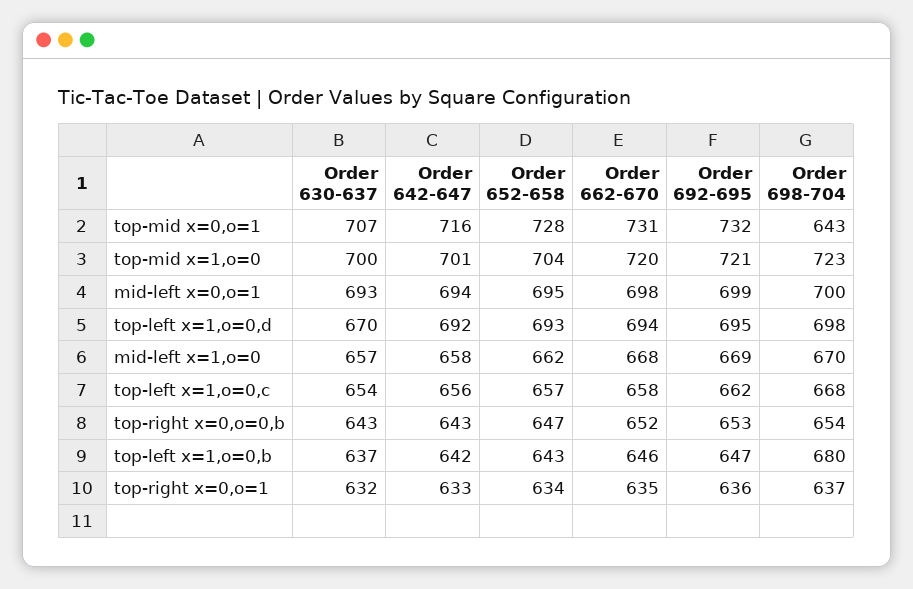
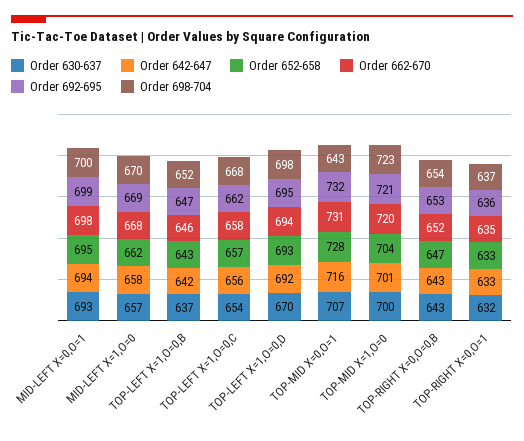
  {
    "Order 630-637": {
      "top-mid x=0,o=1": 707,
      "top-mid x=1,o=0": 700,
      "mid-left x=0,o=1": 693,
      "top-left x=1,o=0,d": 670,
      "mid-left x=1,o=0": 657,
      "top-left x=1,o=0,c": 654,
      "top-right x=0,o=0,b": 643,
      "top-left x=1,o=0,b": 637,
      "top-right x=0,o=1": 632
    },
    "Order 642-647": {
      "top-mid x=0,o=1": 716,
      "top-mid x=1,o=0": 701,
      "mid-left x=0,o=1": 694,
      "top-left x=1,o=0,d": 692,
      "mid-left x=1,o=0": 658,
      "top-left x=1,o=0,c": 656,
      "top-right x=0,o=0,b": 643,
      "top-left x=1,o=0,b": 642,
      "top-right x=0,o=1": 633
    },
    "Order 652-658": {
      "top-mid x=0,o=1": 728,
      "top-mid x=1,o=0": 704,
      "mid-left x=0,o=1": 695,
      "top-left x=1,o=0,d": 693,
      "mid-left x=1,o=0": 662,
      "top-left x=1,o=0,c": 657,
      "top-right x=0,o=0,b": 647,
      "top-left x=1,o=0,b": 643,
-     "top-right x=0,o=1": 634
+     "top-right x=0,o=1": 633
    },
    "Order 662-670": {
      "top-mid x=0,o=1": 731,
      "top-mid x=1,o=0": 720,
      "mid-left x=0,o=1": 698,
      "top-left x=1,o=0,d": 694,
      "mid-left x=1,o=0": 668,
      "top-left x=1,o=0,c": 658,
      "top-right x=0,o=0,b": 652,
      "top-left x=1,o=0,b": 646,
      "top-right x=0,o=1": 635
    },
    "Order 692-695": {
      "top-mid x=0,o=1": 732,
      "top-mid x=1,o=0": 721,
      "mid-left x=0,o=1": 699,
      "top-left x=1,o=0,d": 695,
      "mid-left x=1,o=0": 669,
      "top-left x=1,o=0,c": 662,
      "top-right x=0,o=0,b": 653,
      "top-left x=1,o=0,b": 647,
      "top-right x=0,o=1": 636
    },
    "Order 698-704": {
      "top-mid x=0,o=1": 643,
      "top-mid x=1,o=0": 723,
      "mid-left x=0,o=1": 700,
      "top-left x=1,o=0,d": 698,
      "mid-left x=1,o=0": 670,
      "top-left x=1,o=0,c": 668,
      "top-right x=0,o=0,b": 654,
-     "top-left x=1,o=0,b": 680,
+     "top-left x=1,o=0,b": 652,
      "top-right x=0,o=1": 637
    }
  }

